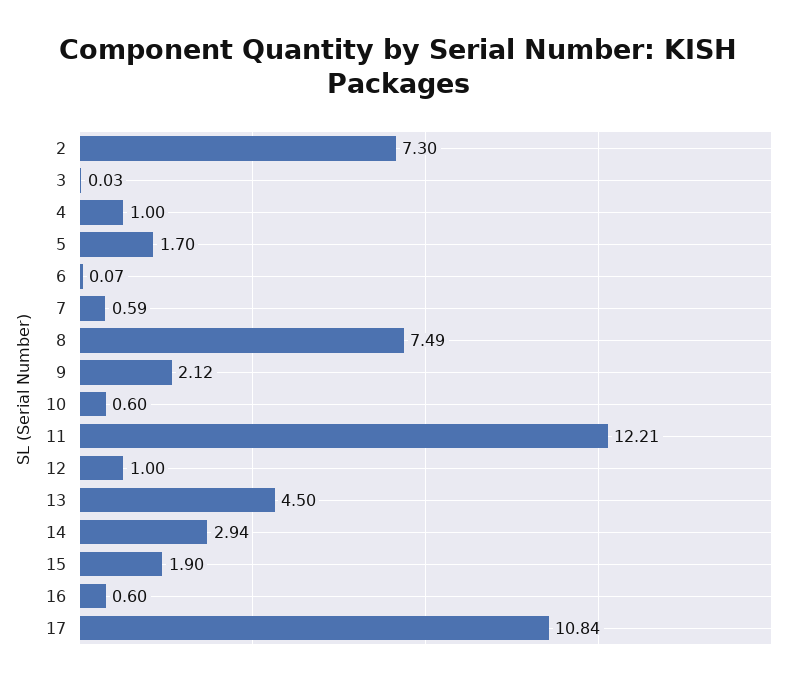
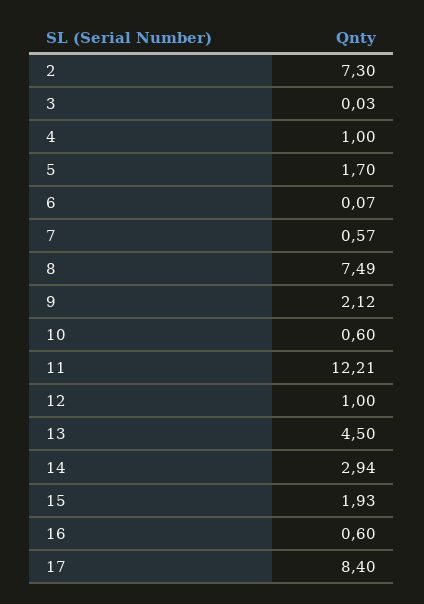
  {
    "2": 7.3,
    "3": 0.03,
    "4": 1,
    "5": 1.7,
    "6": 0.07,
-   "7": 0.59,
+   "7": 0.57,
    "8": 7.49,
    "9": 2.12,
    "10": 0.6,
    "11": 12.21,
    "12": 1,
    "13": 4.5,
    "14": 2.94,
-   "15": 1.9,
+   "15": 1.93,
    "16": 0.6,
-   "17": 10.84
+   "17": 8.4
  }

